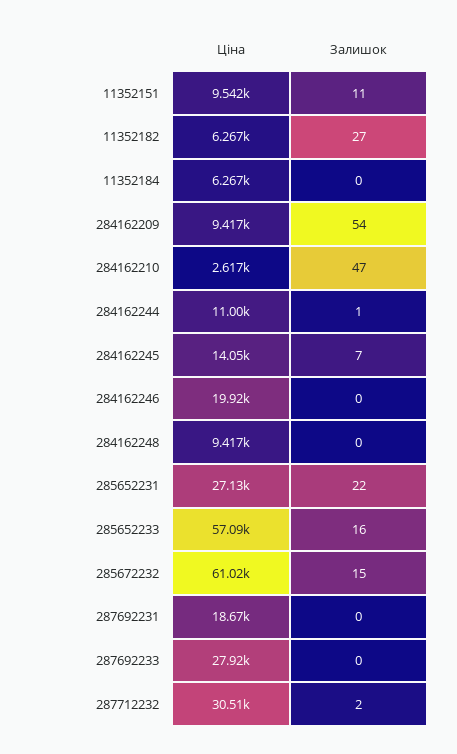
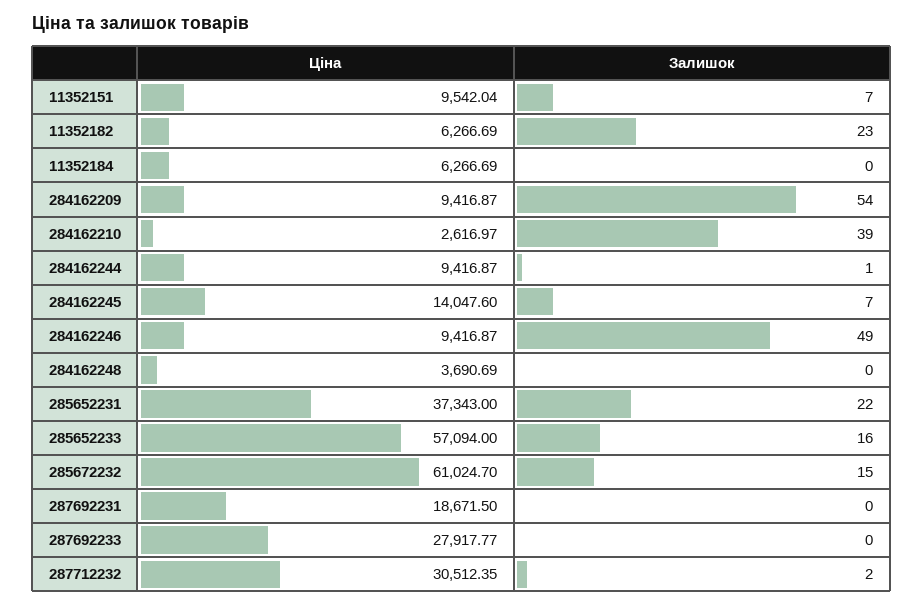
  {
    "Ціна": {
      "11352151": 9542.04,
      "11352182": 6266.69,
      "11352184": 6266.69,
      "284162209": 9416.87,
      "284162210": 2616.97,
-     "284162244": 11000,
+     "284162244": 9416.87,
      "284162245": 14047.6,
-     "284162246": 19920,
+     "284162246": 9416.87,
-     "284162248": 9417,
+     "284162248": 3690.69,
-     "285652231": 27130,
+     "285652231": 37343,
      "285652233": 57094,
      "285672232": 61024.7,
      "287692231": 18671.5,
      "287692233": 27917.77,
      "287712232": 30512.35
    },
    "Залишок": {
-     "11352151": 11,
+     "11352151": 7,
-     "11352182": 27,
+     "11352182": 23,
      "11352184": 0,
      "284162209": 54,
-     "284162210": 47,
+     "284162210": 39,
      "284162244": 1,
      "284162245": 7,
-     "284162246": 0,
+     "284162246": 49,
      "284162248": 0,
      "285652231": 22,
      "285652233": 16,
      "285672232": 15,
      "287692231": 0,
      "287692233": 0,
      "287712232": 2
    }
  }

